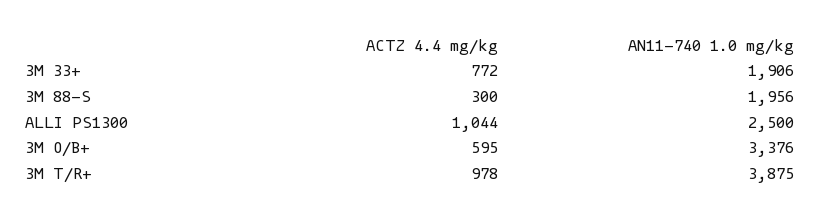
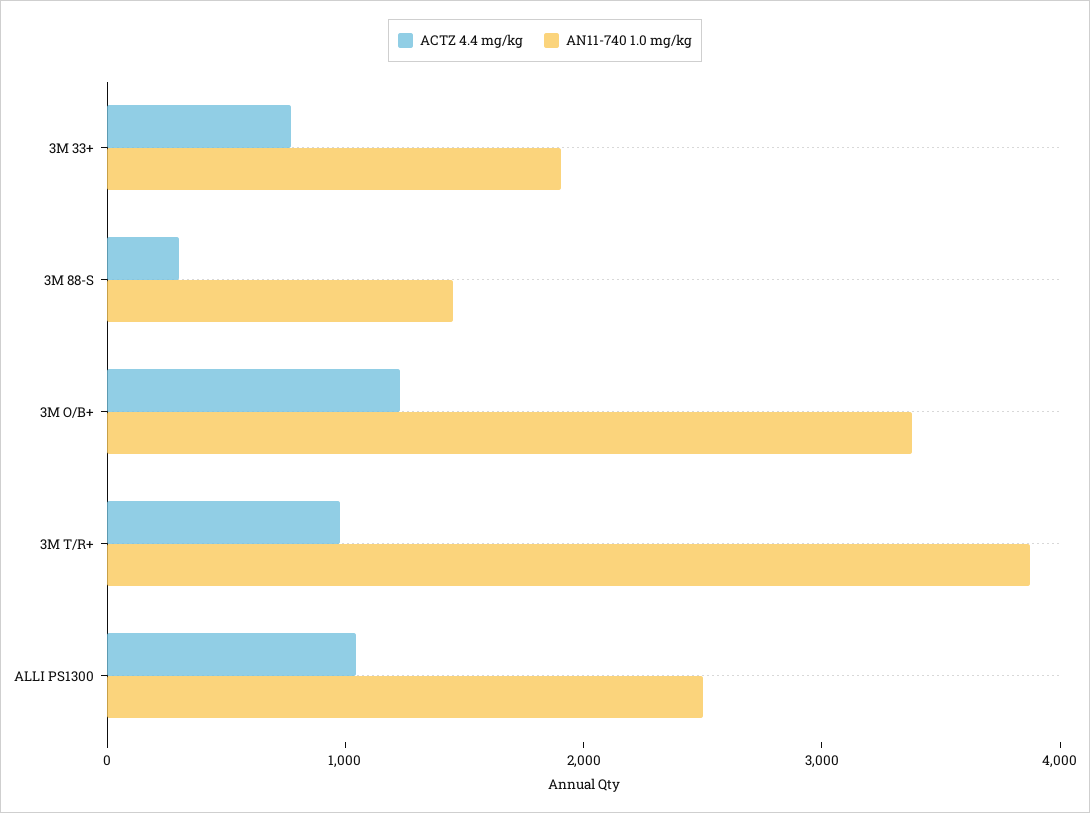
  {
    "ACTZ 4.4 mg/kg": {
      "3M 33+": 772,
      "3M 88-S": 300,
      "ALLI PS1300": 1044,
-     "3M O/B+": 595,
+     "3M O/B+": 1200,
      "3M T/R+": 978
    },
    "AN11-740 1.0 mg/kg": {
      "3M 33+": 1906,
-     "3M 88-S": 1956,
+     "3M 88-S": 1400,
      "ALLI PS1300": 2500,
      "3M O/B+": 3376,
      "3M T/R+": 3875
    }
  }

